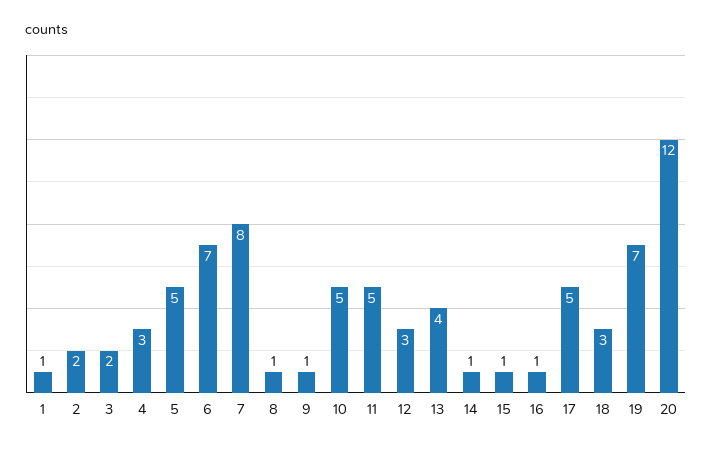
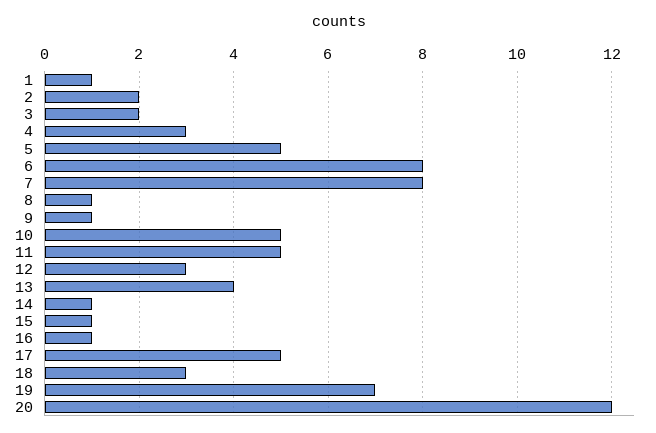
  {
    "1": 1,
    "2": 2,
    "3": 2,
    "4": 3,
    "5": 5,
-   "6": 7,
+   "6": 8,
    "7": 8,
    "8": 1,
    "9": 1,
    "10": 5,
    "11": 5,
    "12": 3,
    "13": 4,
    "14": 1,
    "15": 1,
    "16": 1,
    "17": 5,
    "18": 3,
    "19": 7,
    "20": 12
  }

